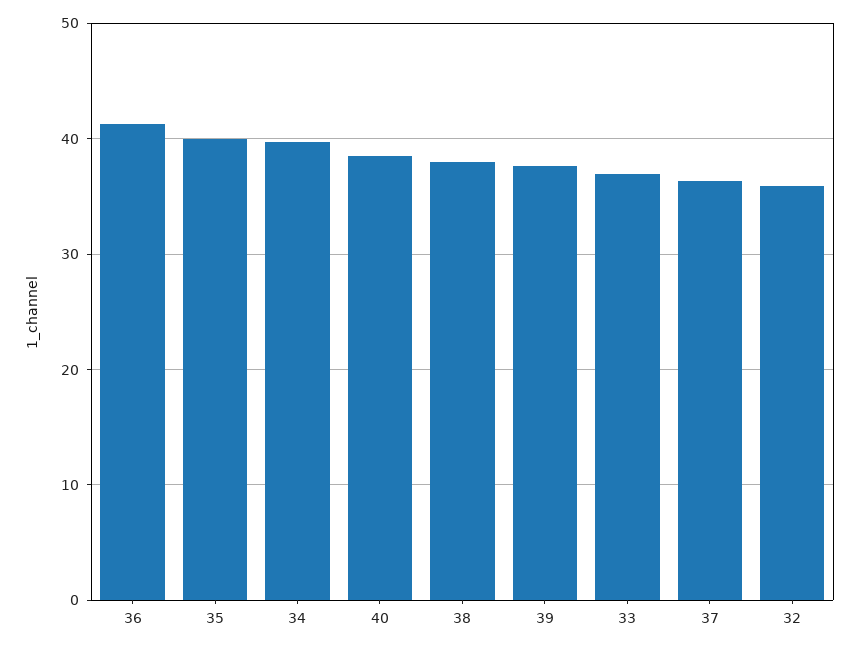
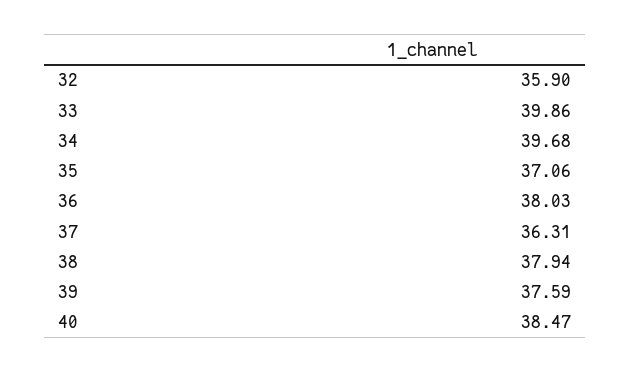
  {
-   "36": 41,
+   "36": 38.03,
-   "35": 40,
+   "35": 37.06,
    "34": 39.68,
    "40": 38.47,
    "38": 37.94,
    "39": 37.59,
-   "33": 37,
+   "33": 39.86,
    "37": 36.31,
    "32": 35.9
  }

